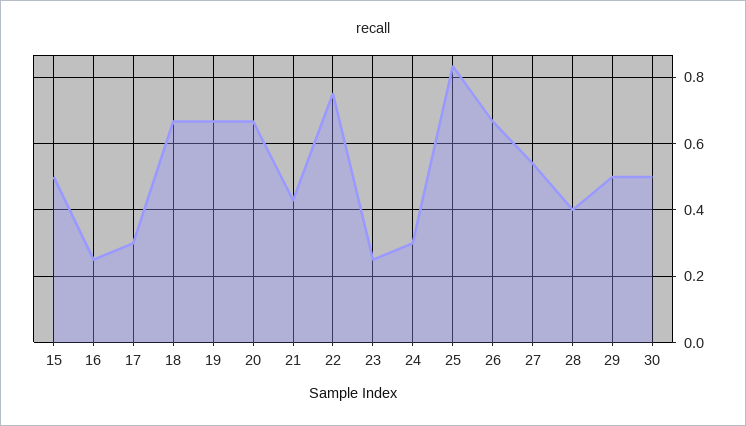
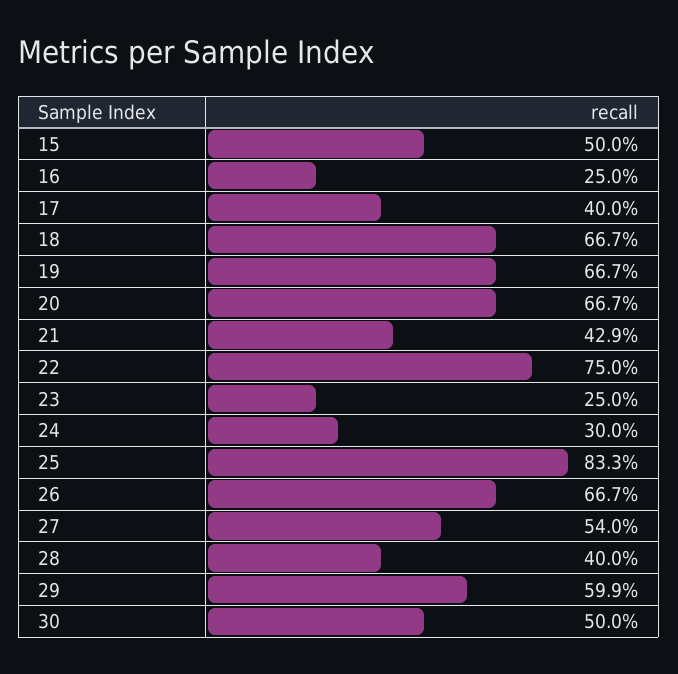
  {
    "15": 0.5,
    "16": 0.25,
-   "17": 0.3,
+   "17": 0.4,
    "18": 0.667,
    "19": 0.667,
    "20": 0.667,
    "21": 0.429,
    "22": 0.75,
    "23": 0.25,
    "24": 0.3,
    "25": 0.833,
    "26": 0.667,
    "27": 0.54,
    "28": 0.4,
-   "29": 0.5,
+   "29": 0.599,
    "30": 0.5
  }

